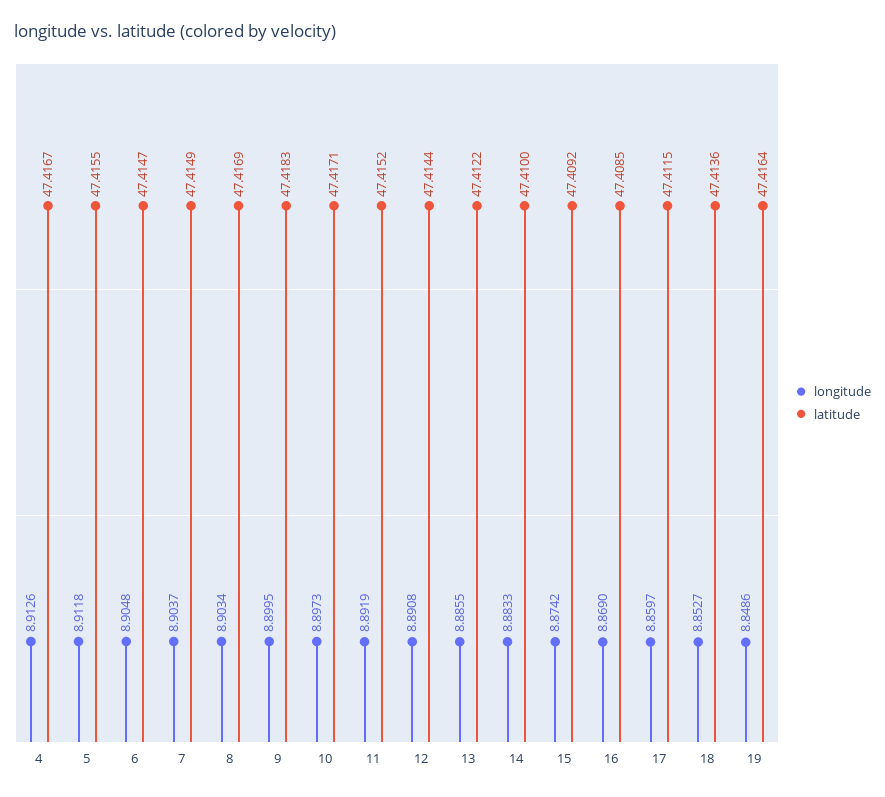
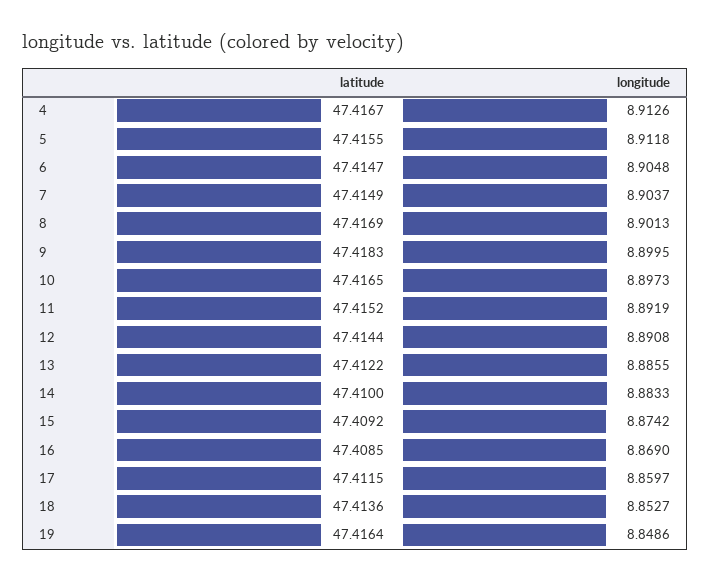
  {
    "longitude": {
      "4": 8.9126,
      "5": 8.9118,
      "6": 8.9048,
      "7": 8.9037,
-     "8": 8.9034,
+     "8": 8.9013,
      "9": 8.8995,
      "10": 8.8973,
      "11": 8.8919,
      "12": 8.8908,
      "13": 8.8855,
      "14": 8.8833,
      "15": 8.8742,
      "16": 8.869,
      "17": 8.8597,
      "18": 8.8527,
      "19": 8.8486
    },
    "latitude": {
      "4": 47.4167,
      "5": 47.4155,
      "6": 47.4147,
      "7": 47.4149,
      "8": 47.4169,
      "9": 47.4183,
-     "10": 47.4171,
+     "10": 47.4165,
      "11": 47.4152,
      "12": 47.4144,
      "13": 47.4122,
      "14": 47.41,
      "15": 47.4092,
      "16": 47.4085,
      "17": 47.4115,
      "18": 47.4136,
      "19": 47.4164
    }
  }

